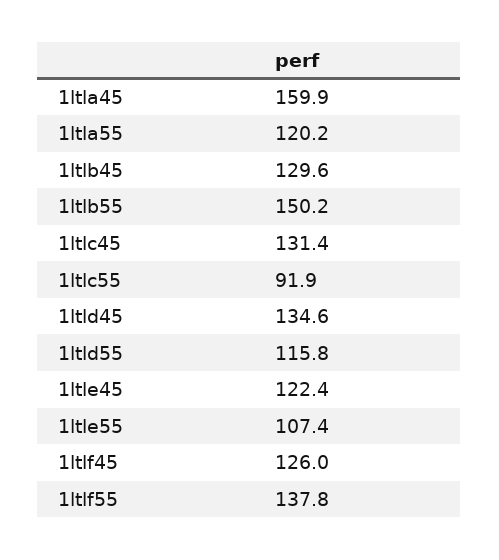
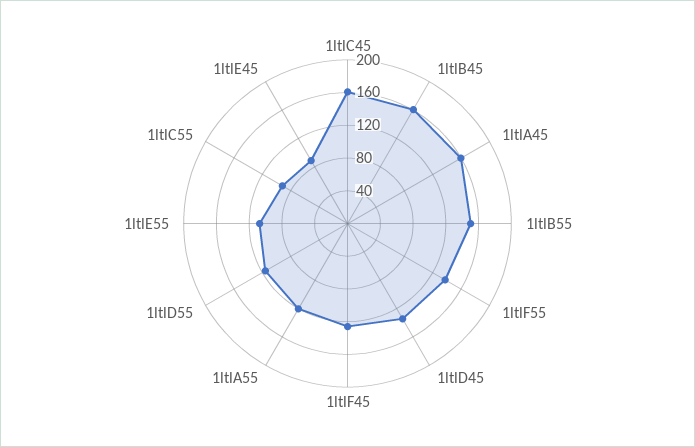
  {
    "1ltla45": 159.9,
    "1ltla55": 120.2,
-   "1ltlb45": 129.6,
+   "1ltlb45": 160,
    "1ltlb55": 150.2,
-   "1ltlc45": 131.4,
+   "1ltlc45": 160,
    "1ltlc55": 91.9,
    "1ltld45": 134.6,
    "1ltld55": 115.8,
-   "1ltle45": 122.4,
+   "1ltle45": 90,
    "1ltle55": 107.4,
    "1ltlf45": 126,
    "1ltlf55": 137.8
  }

